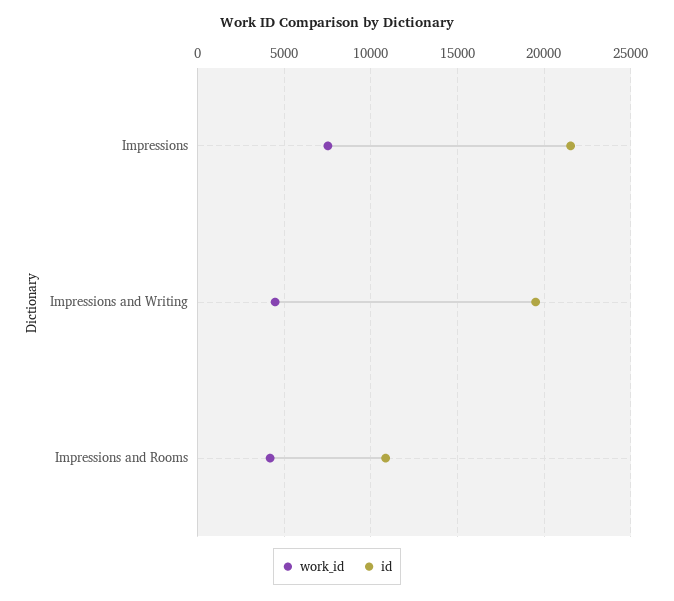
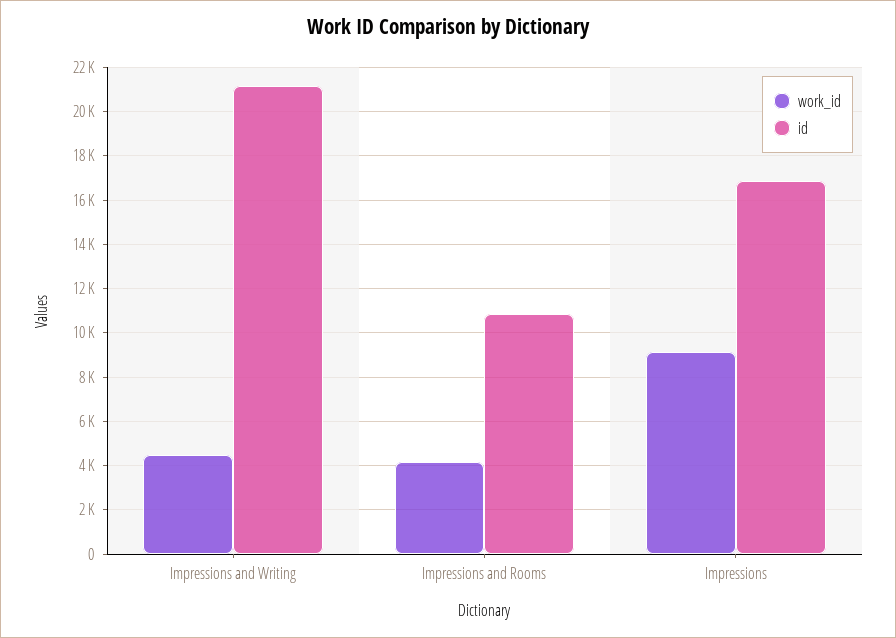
  {
    "work_id": {
-     "Impressions": 7500,
+     "Impressions": 9000,
      "Impressions and Writing": 4500,
      "Impressions and Rooms": 4000
    },
    "id": {
-     "Impressions": 21500,
+     "Impressions": 17000,
-     "Impressions and Writing": 19500,
+     "Impressions and Writing": 21000,
      "Impressions and Rooms": 11000
    }
  }

